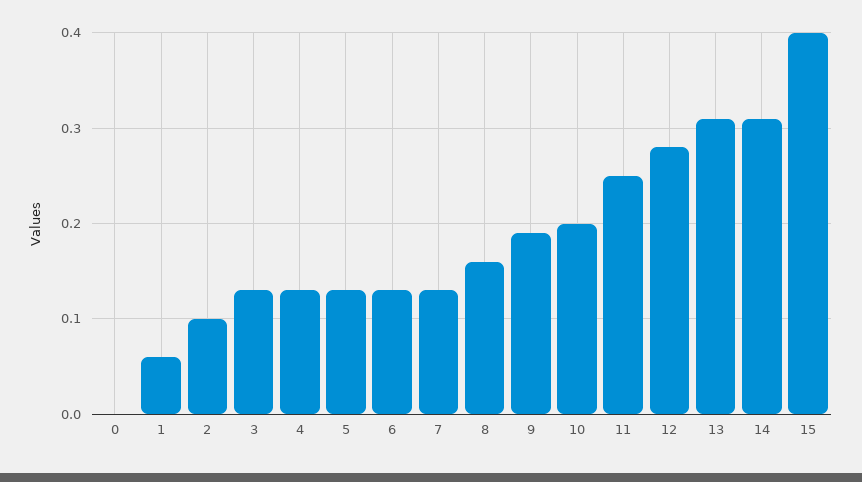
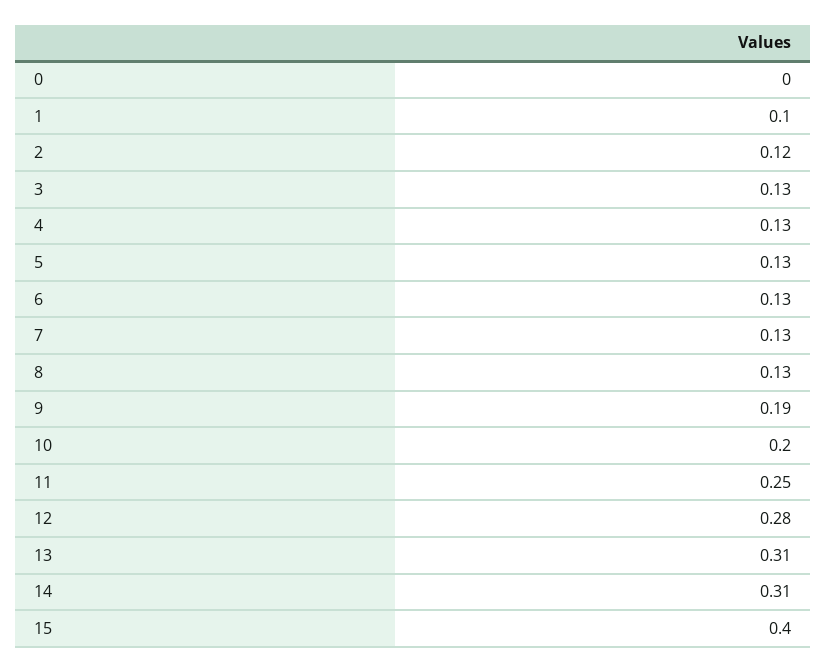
  {
    "0": 0,
-   "1": 0.06,
+   "1": 0.1,
-   "2": 0.1,
+   "2": 0.12,
    "3": 0.13,
    "4": 0.13,
    "5": 0.13,
    "6": 0.13,
    "7": 0.13,
-   "8": 0.16,
+   "8": 0.13,
    "9": 0.19,
    "10": 0.2,
    "11": 0.25,
    "12": 0.28,
    "13": 0.31,
    "14": 0.31,
    "15": 0.4
  }

